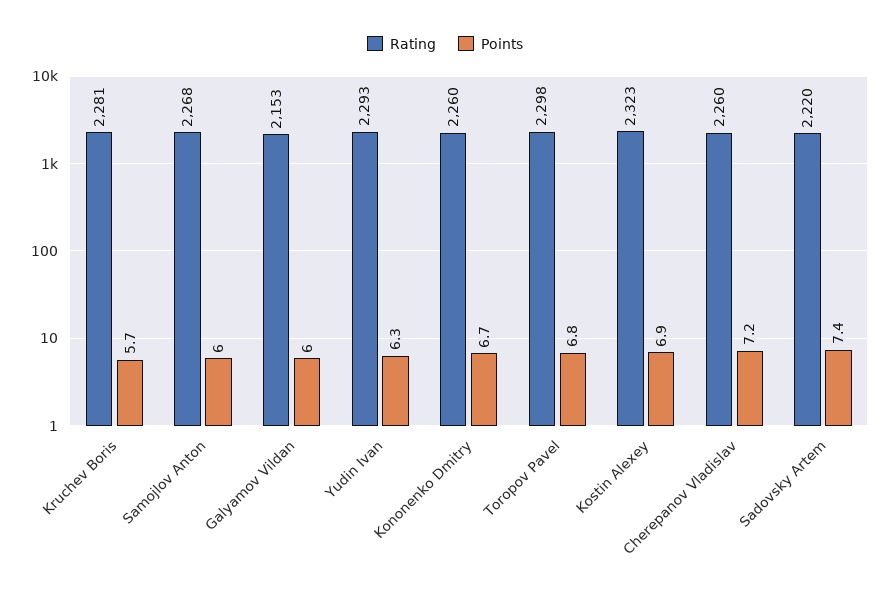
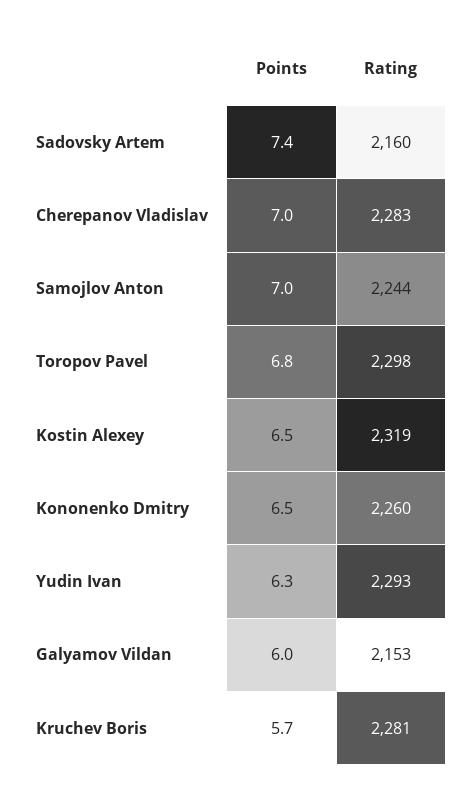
  {
    "Rating": {
      "Kruchev Boris": 2281,
-     "Samojlov Anton": 2268,
+     "Samojlov Anton": 2244,
      "Galyamov Vildan": 2153,
      "Yudin Ivan": 2293,
      "Kononenko Dmitry": 2260,
      "Toropov Pavel": 2298,
-     "Kostin Alexey": 2323,
+     "Kostin Alexey": 2319,
-     "Cherepanov Vladislav": 2260,
+     "Cherepanov Vladislav": 2283,
-     "Sadovsky Artem": 2220
+     "Sadovsky Artem": 2160
    },
    "Points": {
      "Kruchev Boris": 5.7,
-     "Samojlov Anton": 6,
+     "Samojlov Anton": 7,
      "Galyamov Vildan": 6,
      "Yudin Ivan": 6.3,
-     "Kononenko Dmitry": 6.7,
+     "Kononenko Dmitry": 6.5,
      "Toropov Pavel": 6.8,
-     "Kostin Alexey": 6.9,
+     "Kostin Alexey": 6.5,
-     "Cherepanov Vladislav": 7.2,
+     "Cherepanov Vladislav": 7,
      "Sadovsky Artem": 7.4
    }
  }

